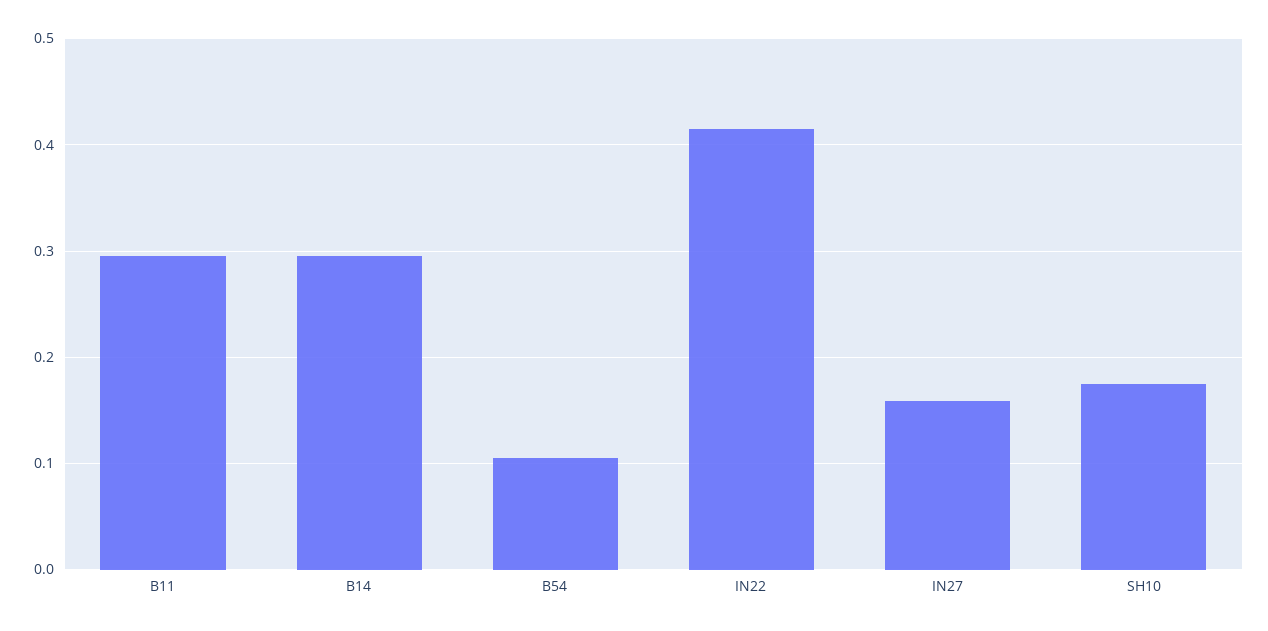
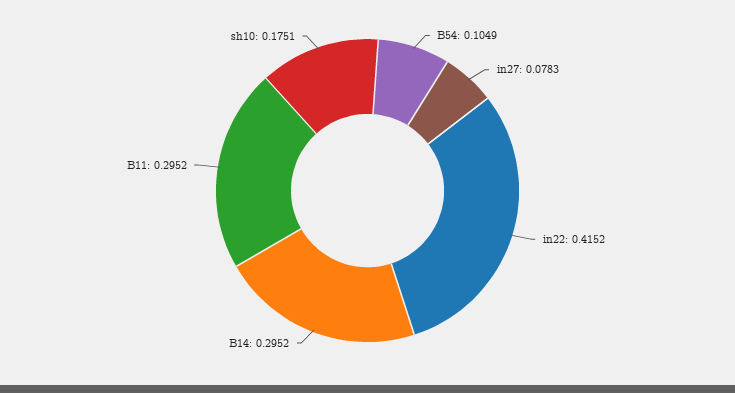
  {
    "B11": 0.2952,
    "B14": 0.2952,
    "B54": 0.1049,
    "IN22": 0.4152,
-   "IN27": 0.16,
+   "IN27": 0.0783,
    "SH10": 0.1751
  }

